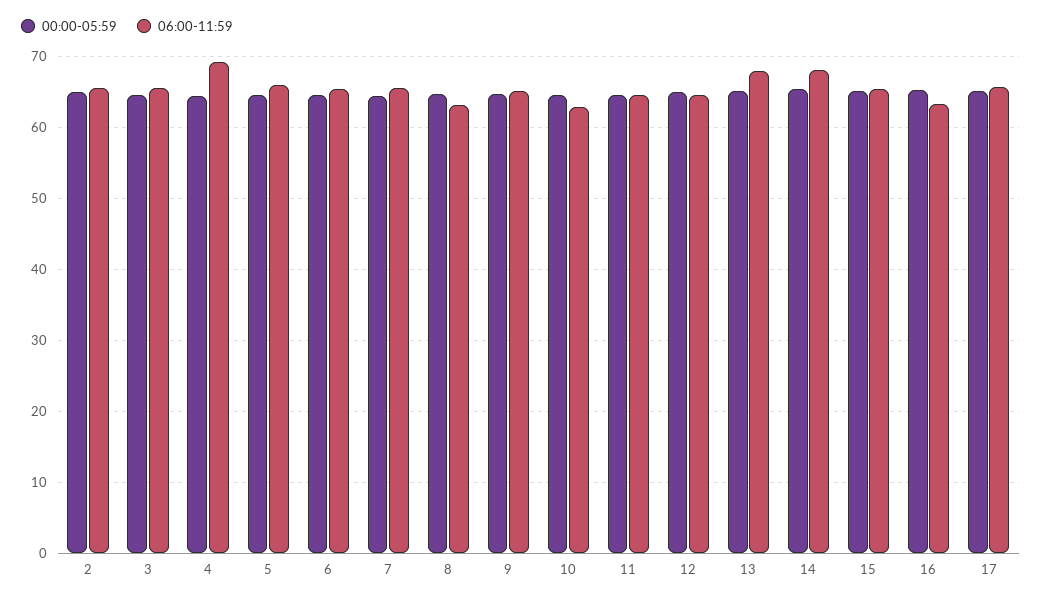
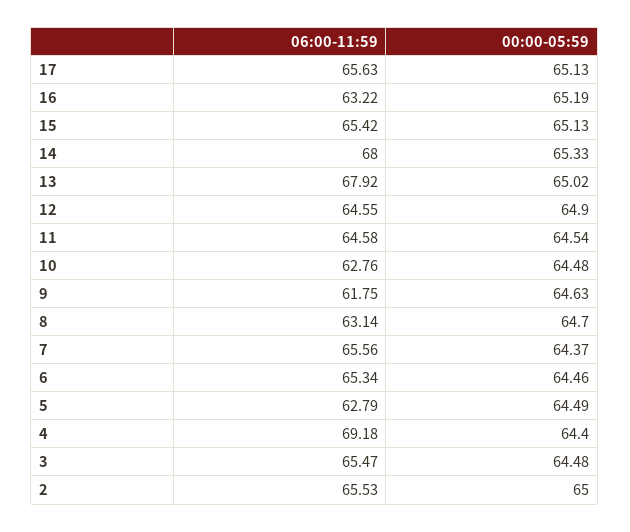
  {
    "00:00-05:59": {
      "2": 65,
      "3": 64.48,
      "4": 64.4,
      "5": 64.49,
      "6": 64.46,
      "7": 64.37,
      "8": 64.7,
      "9": 64.63,
      "10": 64.48,
      "11": 64.54,
      "12": 64.9,
      "13": 65.02,
      "14": 65.33,
      "15": 65.13,
      "16": 65.19,
      "17": 65.13
    },
    "06:00-11:59": {
      "2": 65.53,
      "3": 65.47,
      "4": 69.18,
-     "5": 66,
+     "5": 62.79,
      "6": 65.34,
      "7": 65.56,
      "8": 63.14,
-     "9": 65,
+     "9": 61.75,
      "10": 62.76,
      "11": 64.58,
      "12": 64.55,
      "13": 67.92,
      "14": 68,
      "15": 65.42,
      "16": 63.22,
      "17": 65.63
    }
  }

